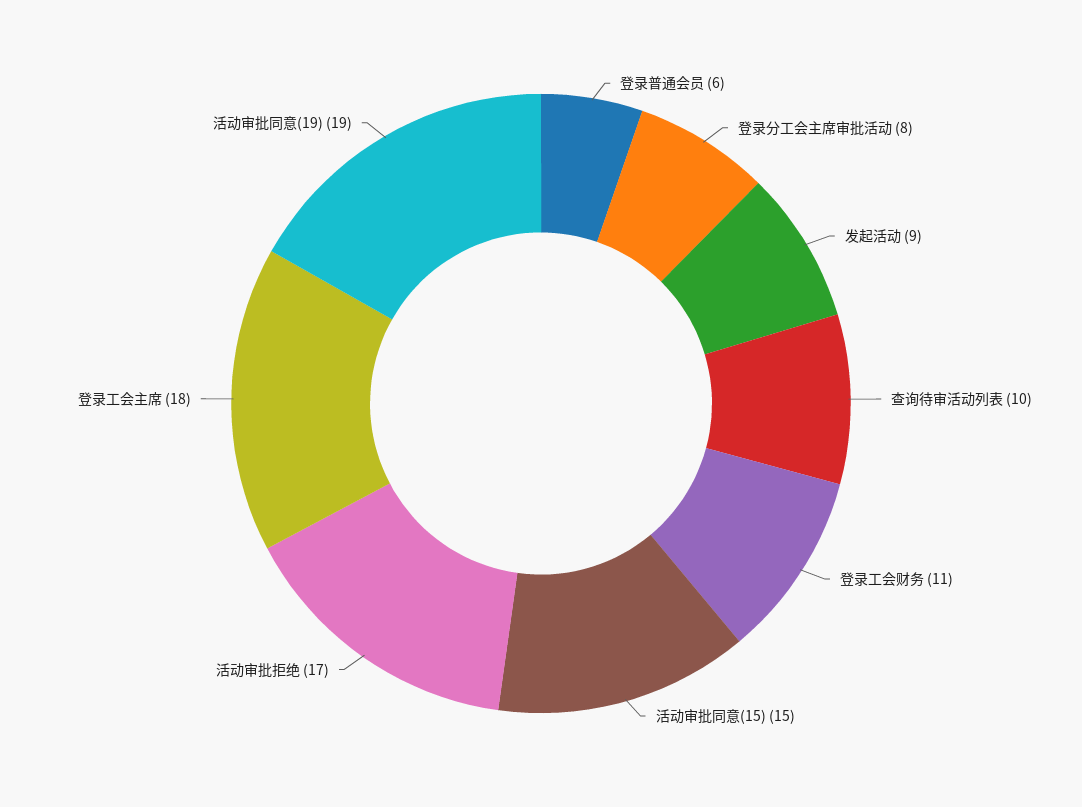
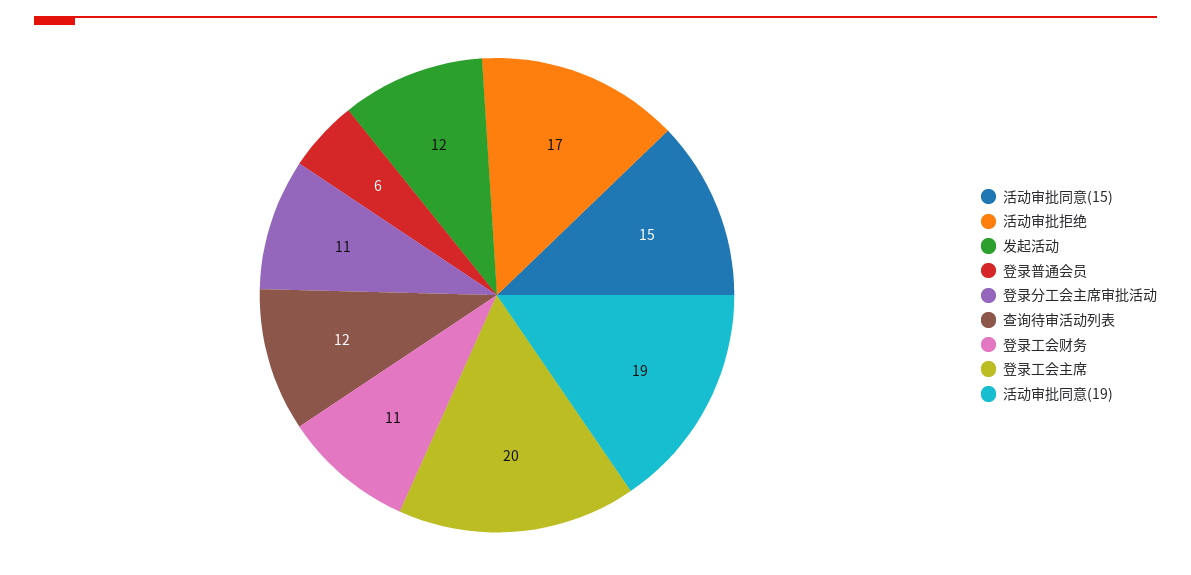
  {
    "登录普通会员": 6,
-   "登录分工会主席审批活动": 8,
+   "登录分工会主席审批活动": 11,
-   "发起活动": 9,
+   "发起活动": 12,
-   "查询待审活动列表": 10,
+   "查询待审活动列表": 12,
    "登录工会财务": 11,
    "活动审批同意(15)": 15,
    "活动审批拒绝": 17,
-   "登录工会主席": 18,
+   "登录工会主席": 20,
    "活动审批同意(19)": 19
  }

